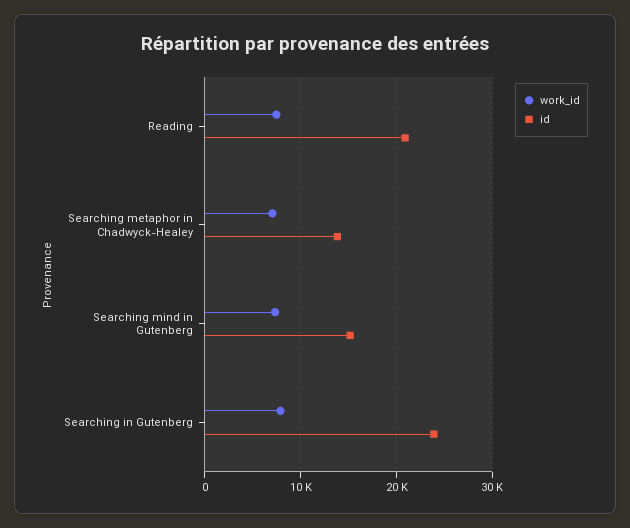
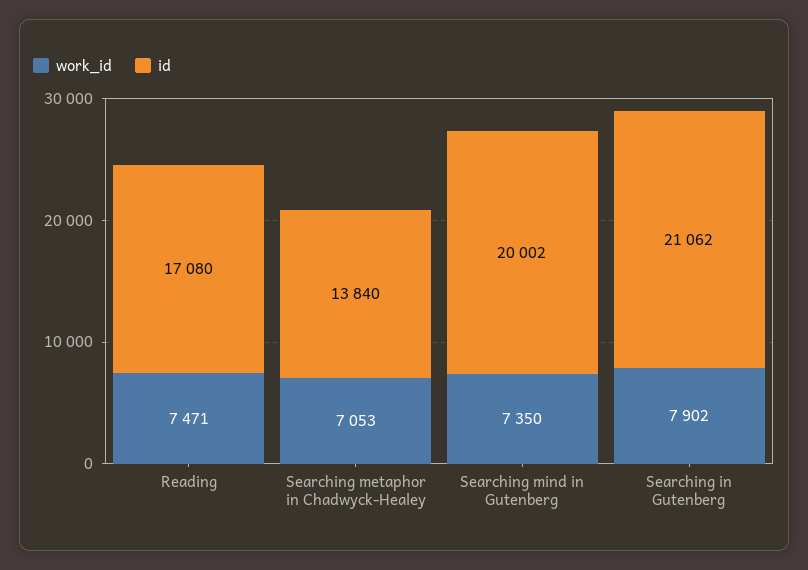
  {
    "work_id": {
      "Reading": 7471,
      "Searching metaphor in Chadwyck-Healey": 7053,
      "Searching mind in Gutenberg": 7350,
      "Searching in Gutenberg": 7902
    },
    "id": {
-     "Reading": 21000,
+     "Reading": 17080,
      "Searching metaphor in Chadwyck-Healey": 13840,
-     "Searching mind in Gutenberg": 15000,
+     "Searching mind in Gutenberg": 20002,
-     "Searching in Gutenberg": 24000
+     "Searching in Gutenberg": 21062
    }
  }

